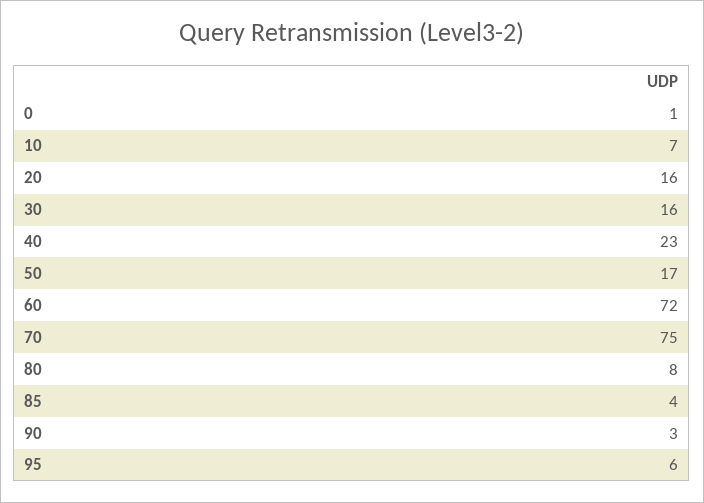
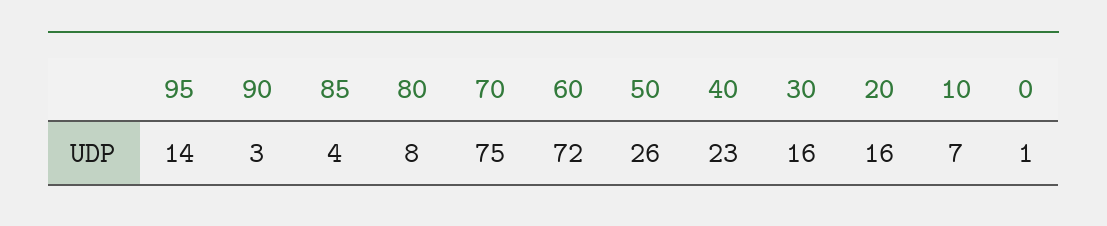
  {
    "0": 1,
    "10": 7,
    "20": 16,
    "30": 16,
    "40": 23,
-   "50": 17,
+   "50": 26,
    "60": 72,
    "70": 75,
    "80": 8,
    "85": 4,
    "90": 3,
-   "95": 6
+   "95": 14
  }

